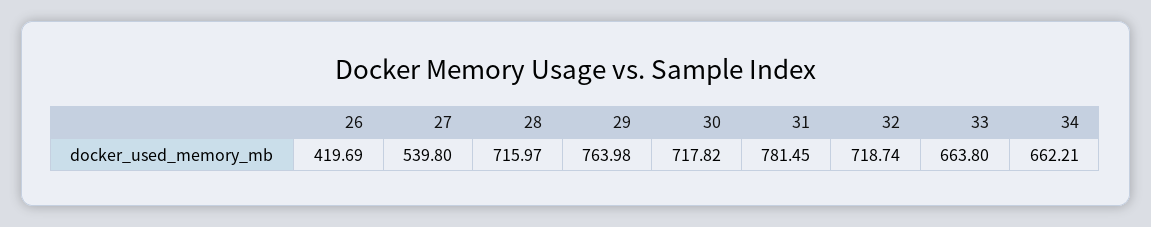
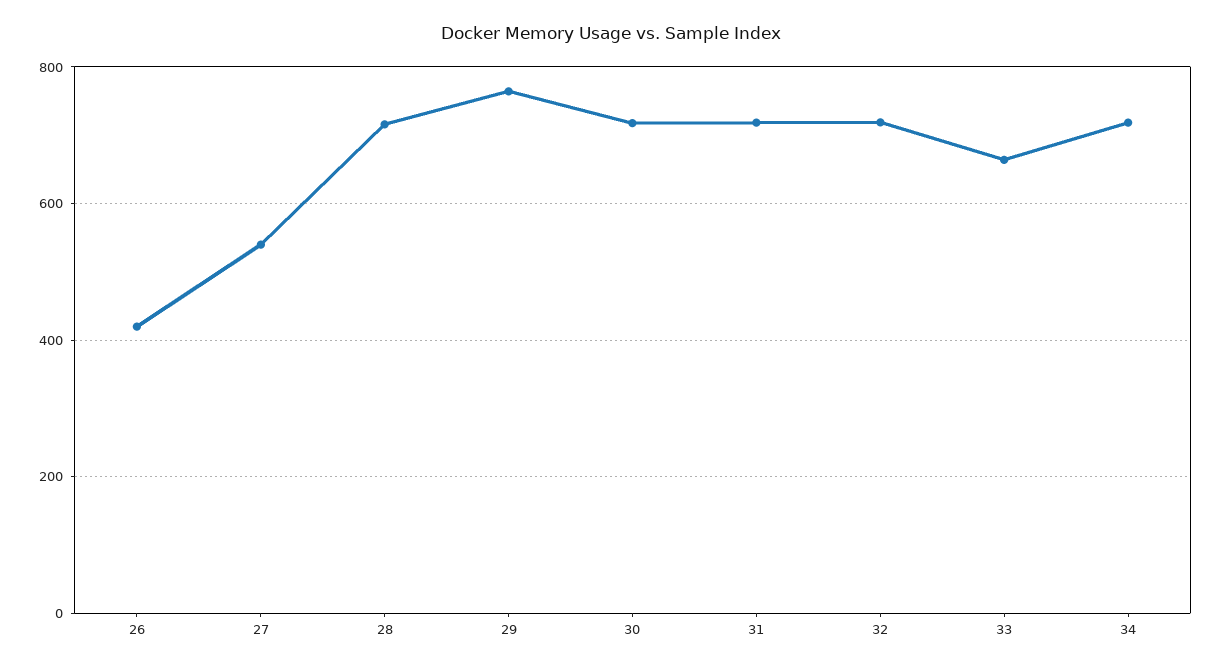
  {
    "26": 419.69,
    "27": 539.8,
    "28": 715.97,
    "29": 763.98,
    "30": 717.82,
-   "31": 781.45,
+   "31": 720,
    "32": 718.74,
    "33": 663.8,
-   "34": 662.21
+   "34": 720
  }

